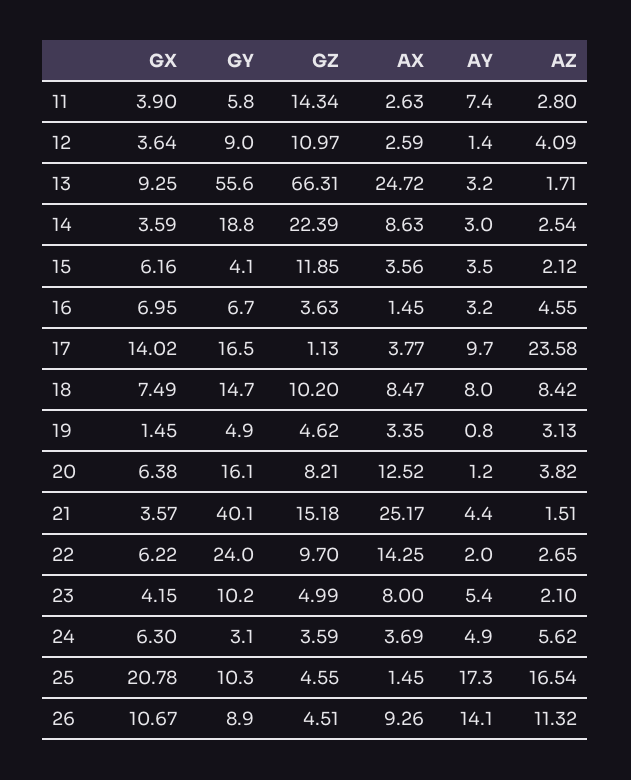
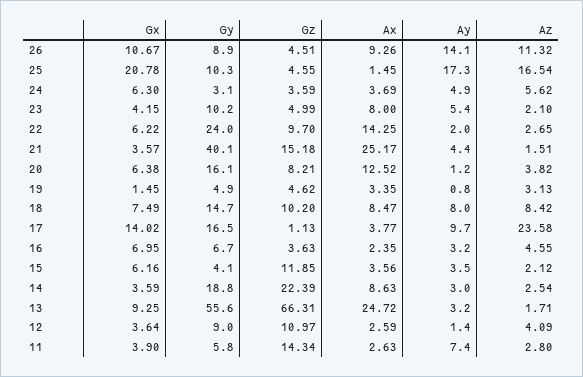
  {
    "GX": {
      "11": 3.9,
      "12": 3.64,
      "13": 9.25,
      "14": 3.59,
      "15": 6.16,
      "16": 6.95,
      "17": 14.02,
      "18": 7.49,
      "19": 1.45,
      "20": 6.38,
      "21": 3.57,
      "22": 6.22,
      "23": 4.15,
      "24": 6.3,
      "25": 20.78,
      "26": 10.67
    },
    "GY": {
      "11": 5.8,
      "12": 9,
      "13": 55.6,
      "14": 18.8,
      "15": 4.1,
      "16": 6.7,
      "17": 16.5,
      "18": 14.7,
      "19": 4.9,
      "20": 16.1,
      "21": 40.1,
      "22": 24,
      "23": 10.2,
      "24": 3.1,
      "25": 10.3,
      "26": 8.9
    },
    "GZ": {
      "11": 14.34,
      "12": 10.97,
      "13": 66.31,
      "14": 22.39,
      "15": 11.85,
      "16": 3.63,
      "17": 1.13,
      "18": 10.2,
      "19": 4.62,
      "20": 8.21,
      "21": 15.18,
      "22": 9.7,
      "23": 4.99,
      "24": 3.59,
      "25": 4.55,
      "26": 4.51
    },
    "AX": {
      "11": 2.63,
      "12": 2.59,
      "13": 24.72,
      "14": 8.63,
      "15": 3.56,
-     "16": 1.45,
+     "16": 2.35,
      "17": 3.77,
      "18": 8.47,
      "19": 3.35,
      "20": 12.52,
      "21": 25.17,
      "22": 14.25,
      "23": 8,
      "24": 3.69,
      "25": 1.45,
      "26": 9.26
    },
    "AY": {
      "11": 7.4,
      "12": 1.4,
      "13": 3.2,
      "14": 3,
      "15": 3.5,
      "16": 3.2,
      "17": 9.7,
      "18": 8,
      "19": 0.8,
      "20": 1.2,
      "21": 4.4,
      "22": 2,
      "23": 5.4,
      "24": 4.9,
      "25": 17.3,
      "26": 14.1
    },
    "AZ": {
      "11": 2.8,
      "12": 4.09,
      "13": 1.71,
      "14": 2.54,
      "15": 2.12,
      "16": 4.55,
      "17": 23.58,
      "18": 8.42,
      "19": 3.13,
      "20": 3.82,
      "21": 1.51,
      "22": 2.65,
      "23": 2.1,
      "24": 5.62,
      "25": 16.54,
      "26": 11.32
    }
  }

